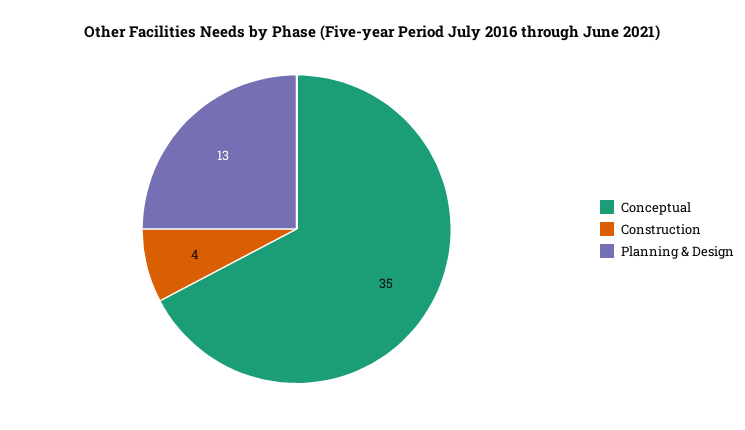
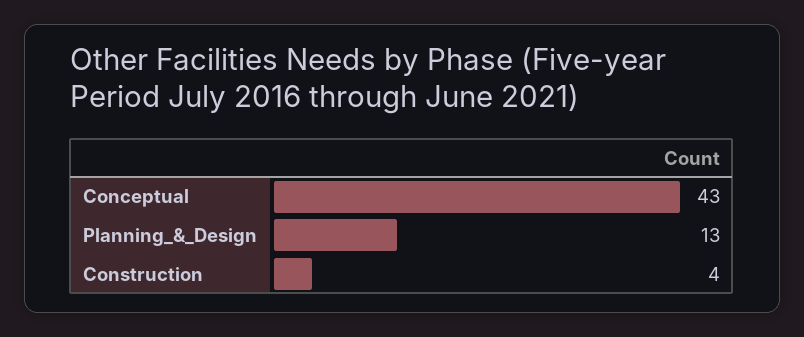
  {
-   "Conceptual": 35,
+   "Conceptual": 43,
    "Construction": 4,
    "Planning & Design": 13
  }

